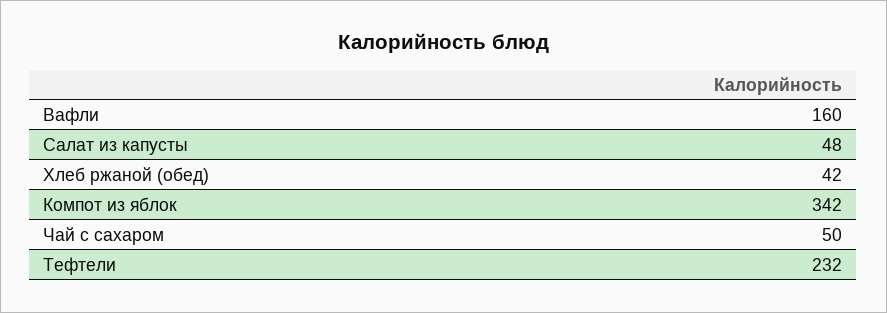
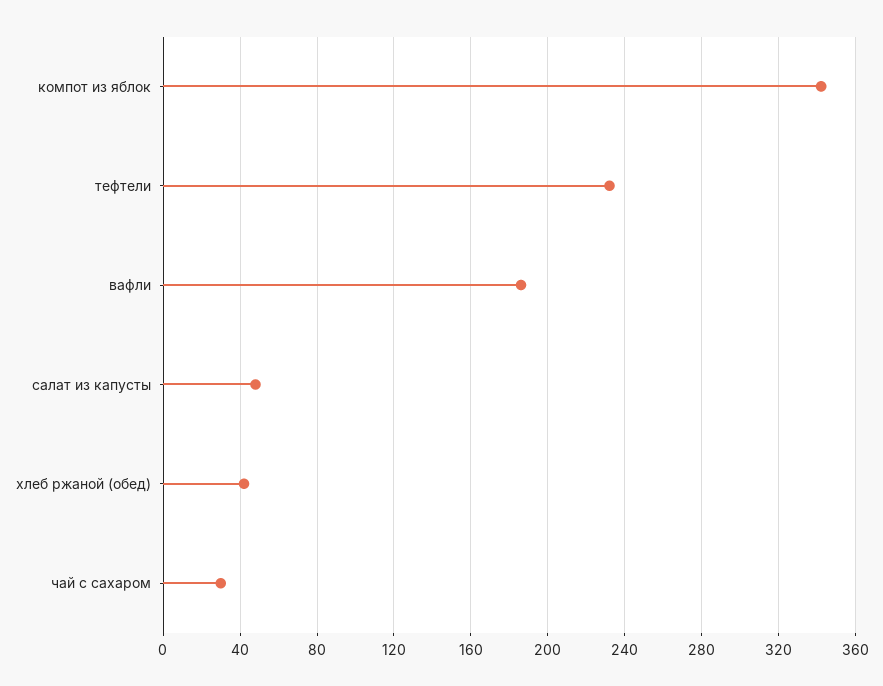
  {
-   "Вафли": 160,
+   "Вафли": 185,
    "Салат из капусты": 48,
    "Хлеб ржаной (обед)": 42,
    "Компот из яблок": 342,
-   "Чай с сахаром": 50,
+   "Чай с сахаром": 30,
    "Тефтели": 232
  }

